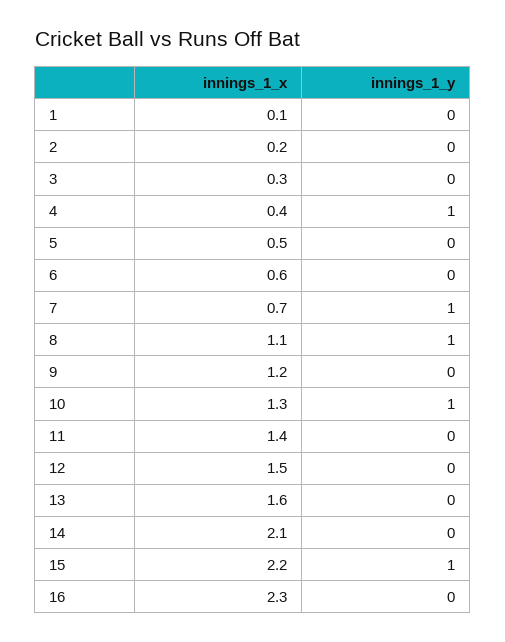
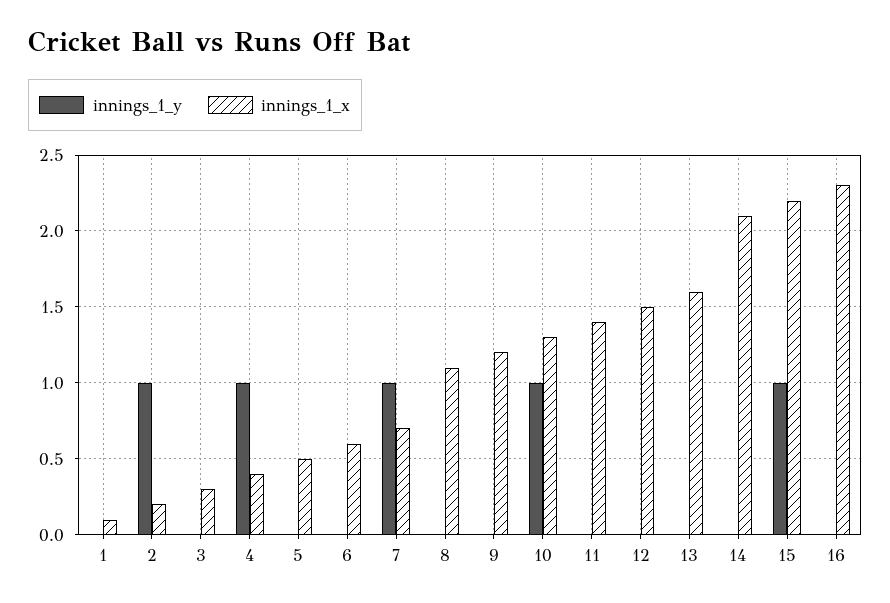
  {
    "innings_1_x": {
      "1": 0.1,
      "2": 0.2,
      "3": 0.3,
      "4": 0.4,
      "5": 0.5,
      "6": 0.6,
      "7": 0.7,
      "8": 1.1,
      "9": 1.2,
      "10": 1.3,
      "11": 1.4,
      "12": 1.5,
      "13": 1.6,
      "14": 2.1,
      "15": 2.2,
      "16": 2.3
    },
    "innings_1_y": {
      "1": 0,
-     "2": 0,
+     "2": 1,
      "3": 0,
      "4": 1,
      "5": 0,
      "6": 0,
      "7": 1,
-     "8": 1,
+     "8": 0,
      "9": 0,
      "10": 1,
      "11": 0,
      "12": 0,
      "13": 0,
      "14": 0,
      "15": 1,
      "16": 0
    }
  }

